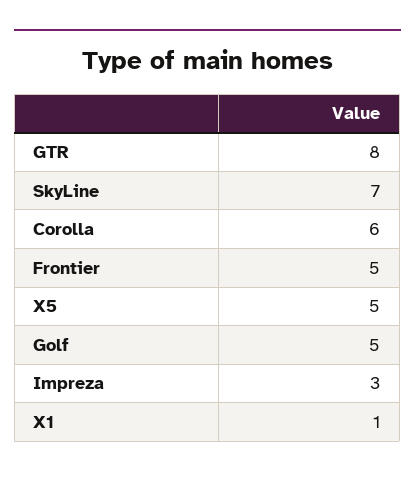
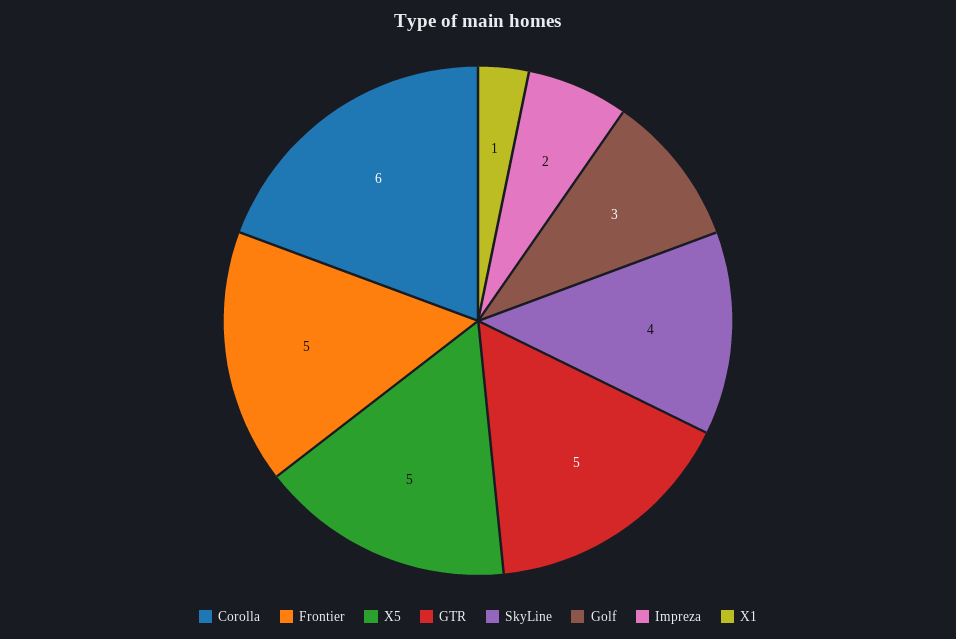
  {
-   "GTR": 8,
+   "GTR": 5,
-   "SkyLine": 7,
+   "SkyLine": 4,
    "Corolla": 6,
    "Frontier": 5,
    "X5": 5,
-   "Golf": 5,
+   "Golf": 3,
-   "Impreza": 3,
+   "Impreza": 2,
    "X1": 1
  }

